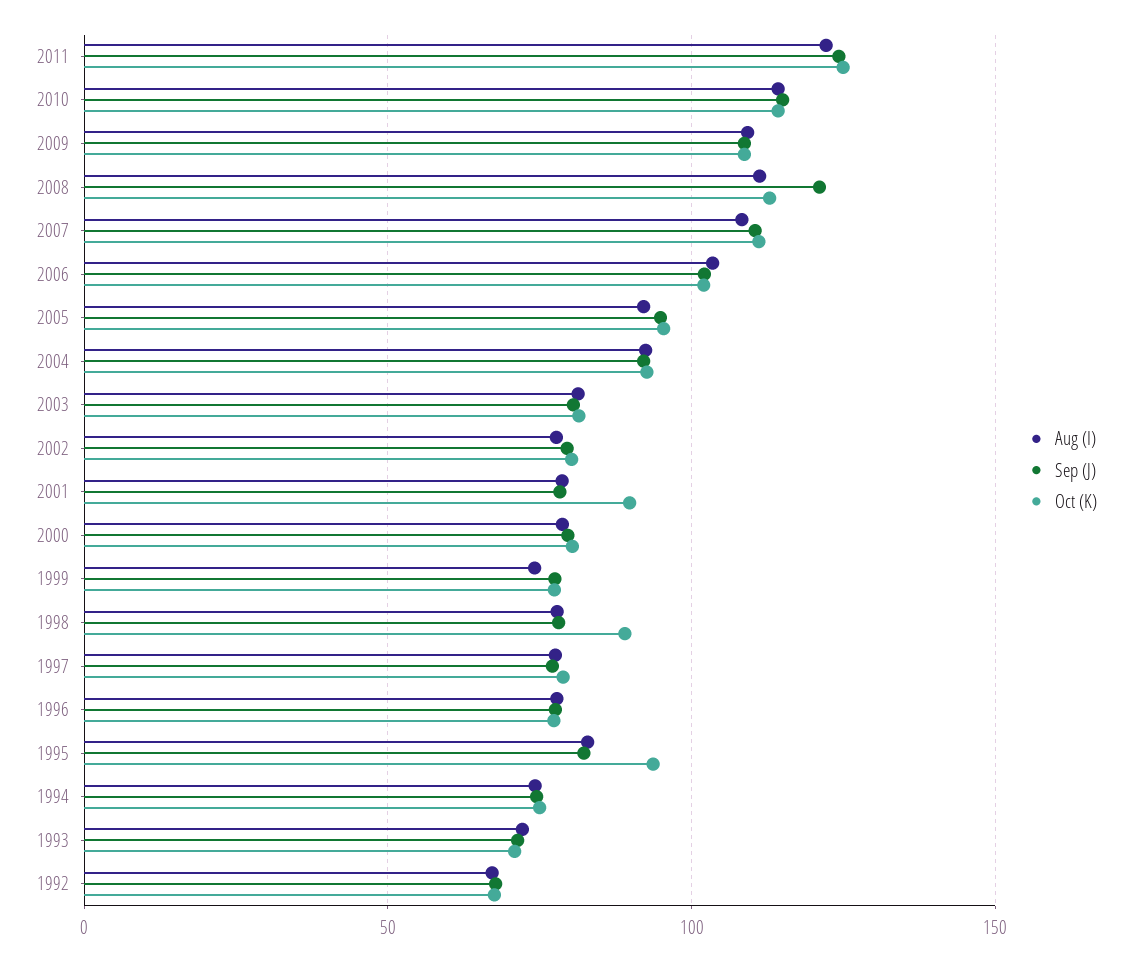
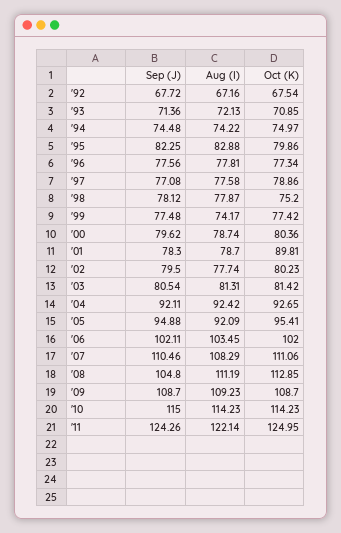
  {
    "Aug (I)": {
      "2011": 122.14,
      "2010": 114.23,
      "2009": 109.23,
      "2008": 111.19,
      "2007": 108.29,
      "2006": 103.45,
      "2005": 92.09,
      "2004": 92.42,
      "2003": 81.31,
      "2002": 77.74,
      "2001": 78.7,
      "2000": 78.74,
      "1999": 74.17,
      "1998": 77.87,
      "1997": 77.58,
      "1996": 77.81,
      "1995": 82.88,
      "1994": 74.22,
      "1993": 72.13,
      "1992": 67.16
    },
    "Sep (J)": {
      "2011": 124.26,
      "2010": 115,
      "2009": 108.7,
-     "2008": 120,
+     "2008": 104.8,
      "2007": 110.46,
      "2006": 102.11,
      "2005": 94.88,
      "2004": 92.11,
      "2003": 80.54,
      "2002": 79.5,
      "2001": 78.3,
      "2000": 79.62,
      "1999": 77.48,
      "1998": 78.12,
      "1997": 77.08,
      "1996": 77.56,
      "1995": 82.25,
      "1994": 74.48,
      "1993": 71.36,
      "1992": 67.72
    },
    "Oct (K)": {
      "2011": 124.95,
      "2010": 114.23,
      "2009": 108.7,
      "2008": 112.85,
      "2007": 111.06,
      "2006": 102,
      "2005": 95.41,
      "2004": 92.65,
      "2003": 81.42,
      "2002": 80.23,
      "2001": 89.81,
      "2000": 80.36,
      "1999": 77.42,
-     "1998": 90,
+     "1998": 75.2,
      "1997": 78.86,
      "1996": 77.34,
-     "1995": 95,
+     "1995": 79.86,
      "1994": 74.97,
      "1993": 70.85,
      "1992": 67.54
    }
  }

